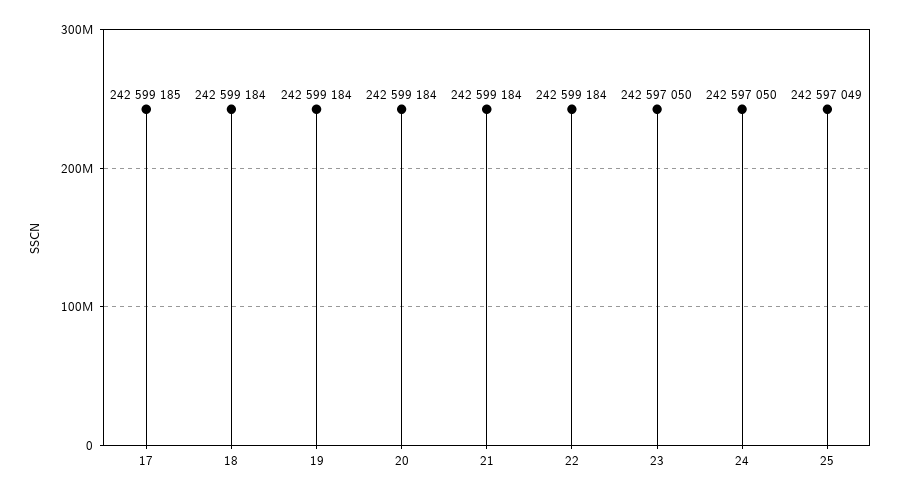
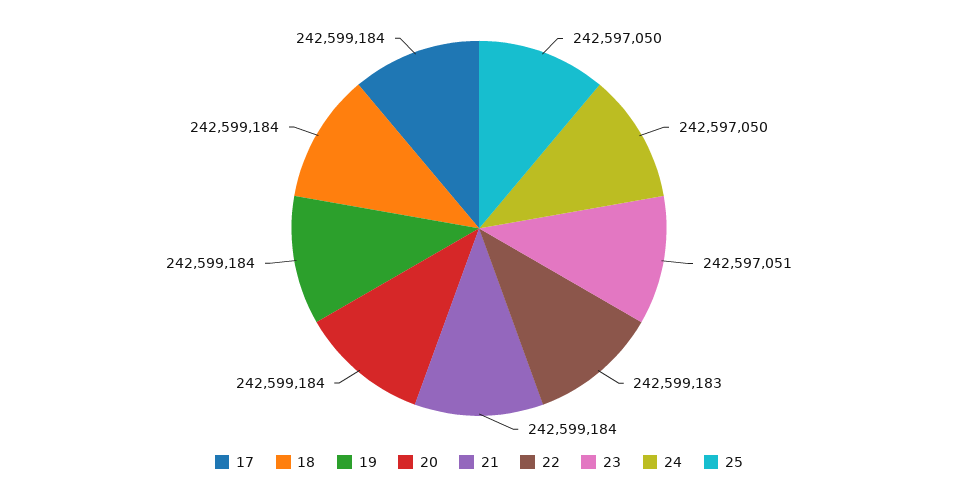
  {
-   "17": 242599185,
+   "17": 242599184,
    "18": 242599184,
    "19": 242599184,
    "20": 242599184,
    "21": 242599184,
-   "22": 242599184,
+   "22": 242599183,
-   "23": 242597050,
+   "23": 242597051,
    "24": 242597050,
-   "25": 242597049
+   "25": 242597050
  }

